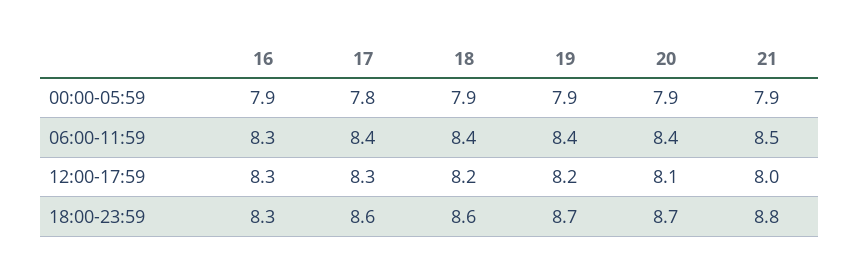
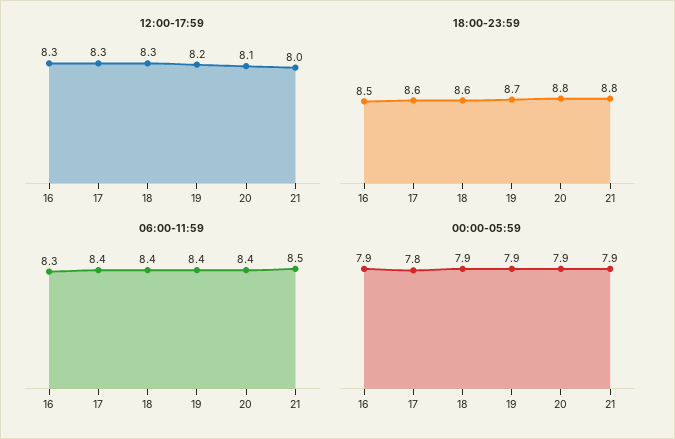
  {
    "00:00-05:59": {
      "16": 7.9,
      "17": 7.8,
      "18": 7.9,
      "19": 7.9,
      "20": 7.9,
      "21": 7.9
    },
    "06:00-11:59": {
      "16": 8.3,
      "17": 8.4,
      "18": 8.4,
      "19": 8.4,
      "20": 8.4,
      "21": 8.5
    },
    "12:00-17:59": {
      "16": 8.3,
      "17": 8.3,
-     "18": 8.2,
+     "18": 8.3,
      "19": 8.2,
      "20": 8.1,
      "21": 8
    },
    "18:00-23:59": {
-     "16": 8.3,
+     "16": 8.5,
      "17": 8.6,
      "18": 8.6,
      "19": 8.7,
-     "20": 8.7,
+     "20": 8.8,
      "21": 8.8
    }
  }

